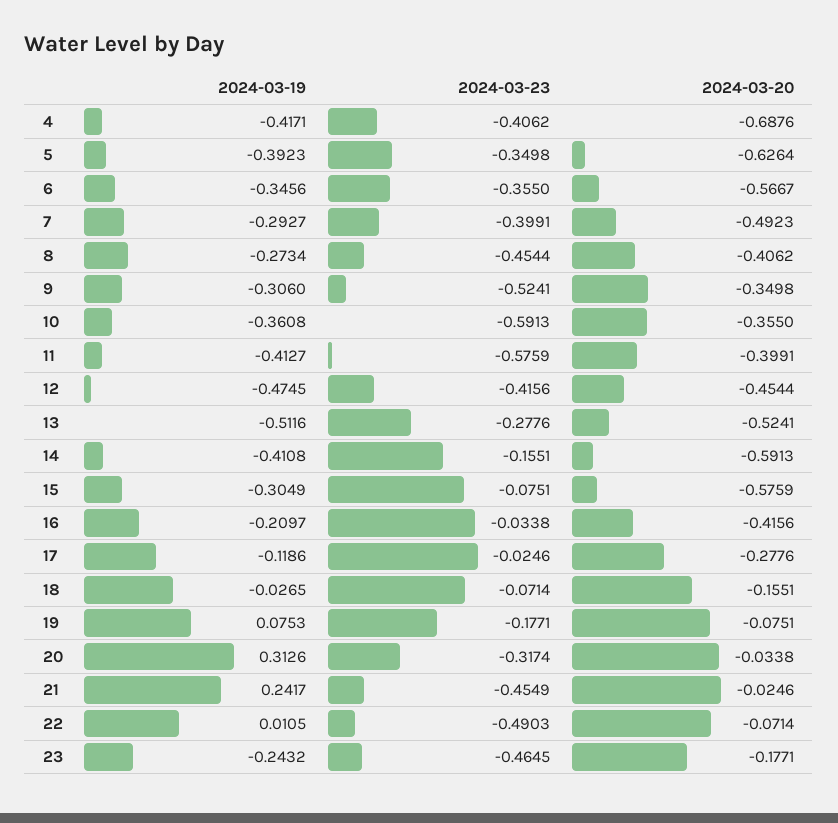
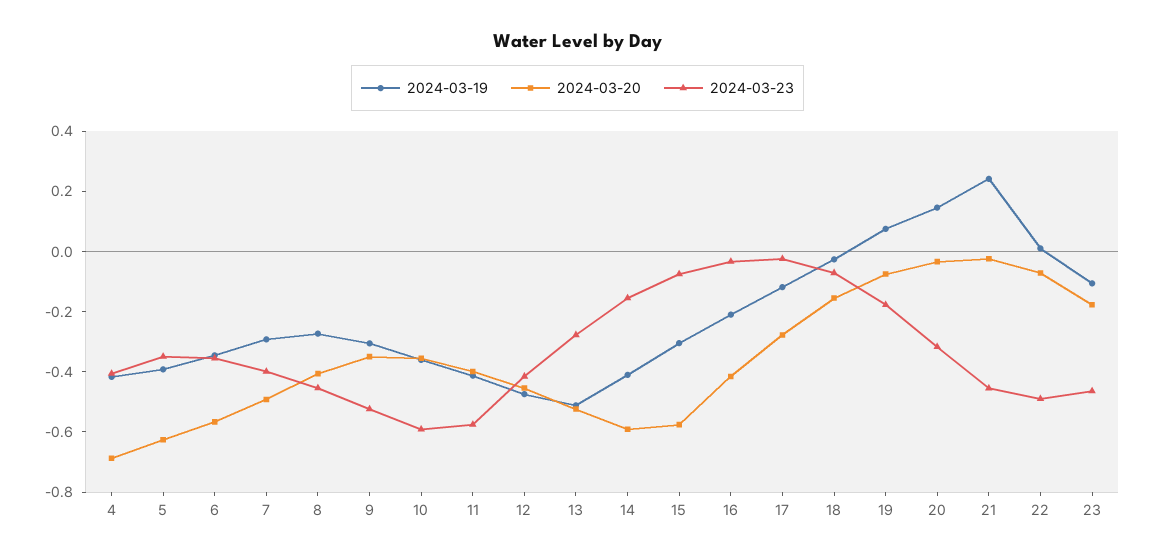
  {
    "2024-03-19": {
      "4": -0.4171,
      "5": -0.3923,
      "6": -0.3456,
      "7": -0.2927,
      "8": -0.2734,
      "9": -0.306,
      "10": -0.3608,
      "11": -0.4127,
      "12": -0.4745,
      "13": -0.5116,
      "14": -0.4108,
      "15": -0.3049,
      "16": -0.2097,
      "17": -0.1186,
      "18": -0.0265,
      "19": 0.0753,
-     "20": 0.3126,
+     "20": 0.15,
      "21": 0.2417,
      "22": 0.0105,
-     "23": -0.2432
+     "23": -0.1
    },
    "2024-03-23": {
      "4": -0.4062,
      "5": -0.3498,
      "6": -0.355,
      "7": -0.3991,
      "8": -0.4544,
      "9": -0.5241,
      "10": -0.5913,
      "11": -0.5759,
      "12": -0.4156,
      "13": -0.2776,
      "14": -0.1551,
      "15": -0.0751,
      "16": -0.0338,
      "17": -0.0246,
      "18": -0.0714,
      "19": -0.1771,
      "20": -0.3174,
      "21": -0.4549,
      "22": -0.4903,
      "23": -0.4645
    },
    "2024-03-20": {
      "4": -0.6876,
      "5": -0.6264,
      "6": -0.5667,
      "7": -0.4923,
      "8": -0.4062,
      "9": -0.3498,
      "10": -0.355,
      "11": -0.3991,
      "12": -0.4544,
      "13": -0.5241,
      "14": -0.5913,
      "15": -0.5759,
      "16": -0.4156,
      "17": -0.2776,
      "18": -0.1551,
      "19": -0.0751,
      "20": -0.0338,
      "21": -0.0246,
      "22": -0.0714,
      "23": -0.1771
    }
  }

